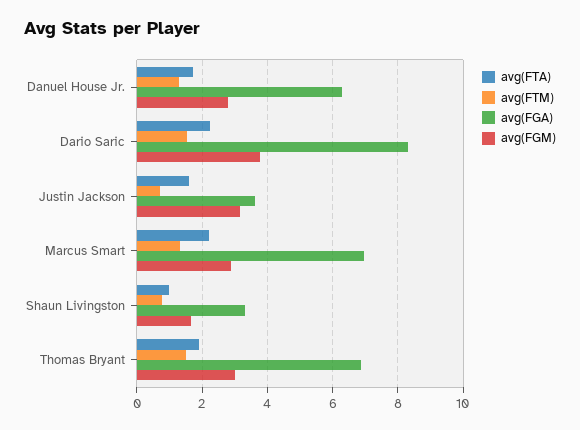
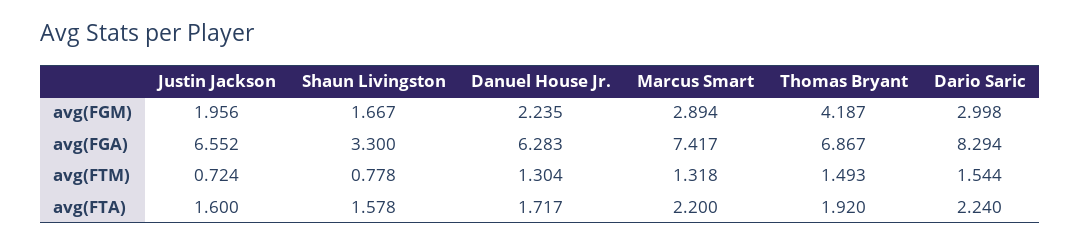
  {
    "avg(FTA)": {
      "Danuel House Jr.": 1.717,
      "Dario Saric": 2.24,
      "Justin Jackson": 1.6,
      "Marcus Smart": 2.2,
-     "Shaun Livingston": 1,
+     "Shaun Livingston": 1.578,
      "Thomas Bryant": 1.92
    },
    "avg(FTM)": {
      "Danuel House Jr.": 1.304,
      "Dario Saric": 1.544,
      "Justin Jackson": 0.724,
      "Marcus Smart": 1.318,
      "Shaun Livingston": 0.778,
      "Thomas Bryant": 1.493
    },
    "avg(FGA)": {
      "Danuel House Jr.": 6.283,
      "Dario Saric": 8.294,
-     "Justin Jackson": 3.6,
+     "Justin Jackson": 6.552,
-     "Marcus Smart": 7,
+     "Marcus Smart": 7.417,
      "Shaun Livingston": 3.3,
      "Thomas Bryant": 6.867
    },
    "avg(FGM)": {
-     "Danuel House Jr.": 2.8,
+     "Danuel House Jr.": 2.235,
-     "Dario Saric": 3.8,
+     "Dario Saric": 2.998,
-     "Justin Jackson": 3.2,
+     "Justin Jackson": 1.956,
      "Marcus Smart": 2.894,
      "Shaun Livingston": 1.667,
-     "Thomas Bryant": 3
+     "Thomas Bryant": 4.187
    }
  }

